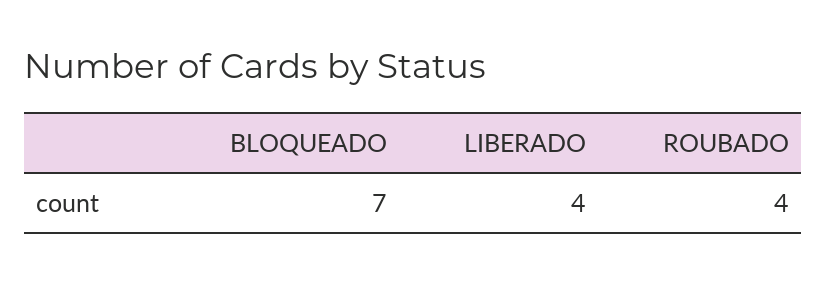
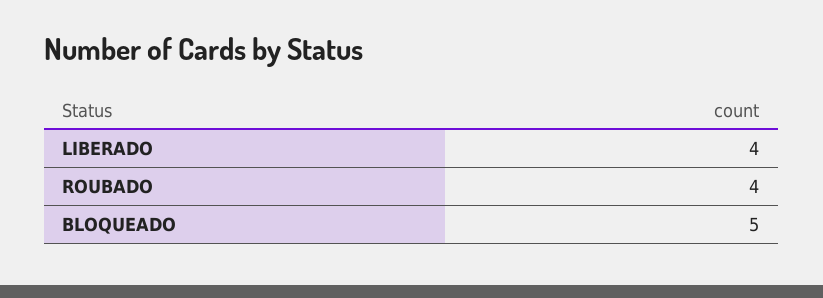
  {
-   "BLOQUEADO": 7,
+   "BLOQUEADO": 5,
    "LIBERADO": 4,
    "ROUBADO": 4
  }

